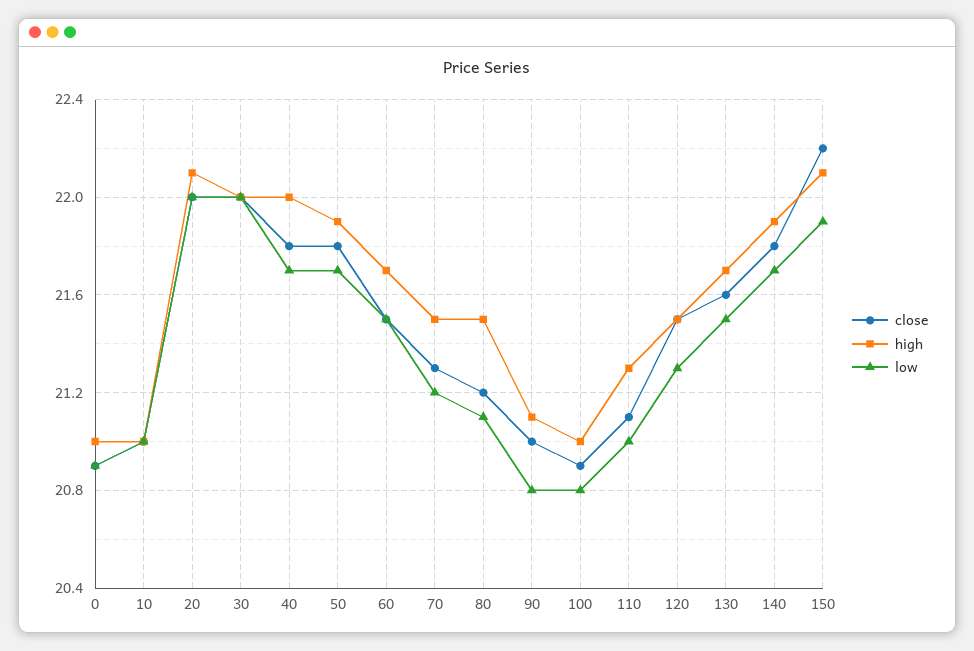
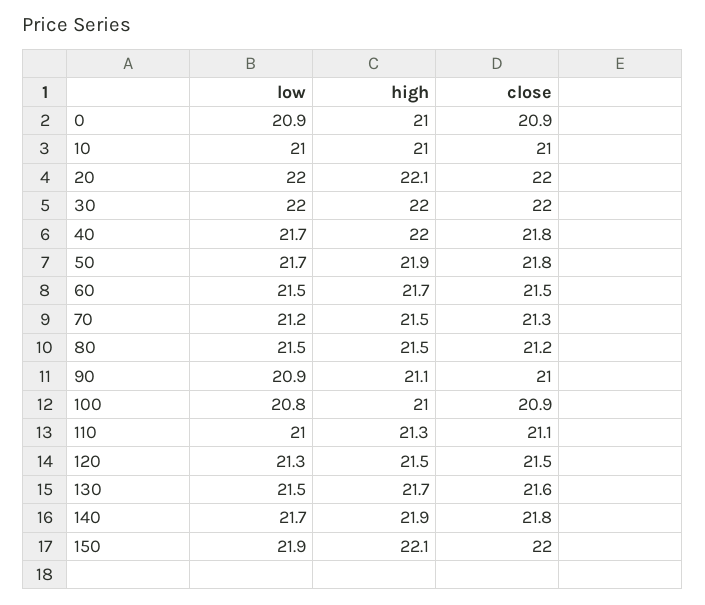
  {
    "close": {
      "0": 20.9,
      "10": 21,
      "20": 22,
      "30": 22,
      "40": 21.8,
      "50": 21.8,
      "60": 21.5,
      "70": 21.3,
      "80": 21.2,
      "90": 21,
      "100": 20.9,
      "110": 21.1,
      "120": 21.5,
      "130": 21.6,
      "140": 21.8,
-     "150": 22.2
+     "150": 22
    },
    "high": {
      "0": 21,
      "10": 21,
      "20": 22.1,
      "30": 22,
      "40": 22,
      "50": 21.9,
      "60": 21.7,
      "70": 21.5,
      "80": 21.5,
      "90": 21.1,
      "100": 21,
      "110": 21.3,
      "120": 21.5,
      "130": 21.7,
      "140": 21.9,
      "150": 22.1
    },
    "low": {
      "0": 20.9,
      "10": 21,
      "20": 22,
      "30": 22,
      "40": 21.7,
      "50": 21.7,
      "60": 21.5,
      "70": 21.2,
-     "80": 21.1,
+     "80": 21.5,
-     "90": 20.8,
+     "90": 20.9,
      "100": 20.8,
      "110": 21,
      "120": 21.3,
      "130": 21.5,
      "140": 21.7,
      "150": 21.9
    }
  }

